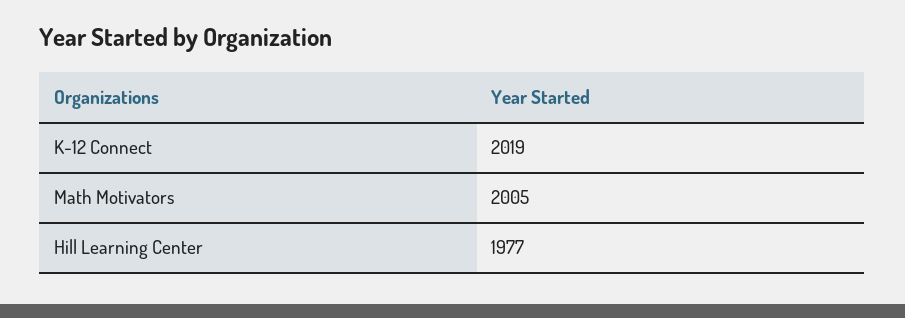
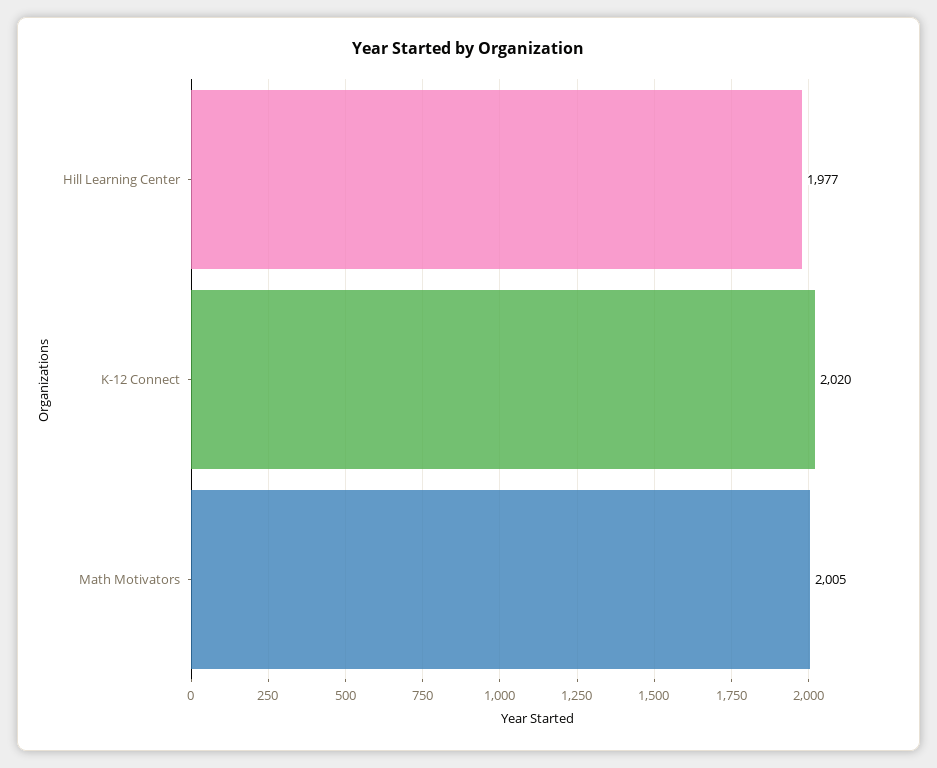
  {
-   "K-12 Connect": 2019,
+   "K-12 Connect": 2020,
    "Math Motivators": 2005,
    "Hill Learning Center": 1977
  }

